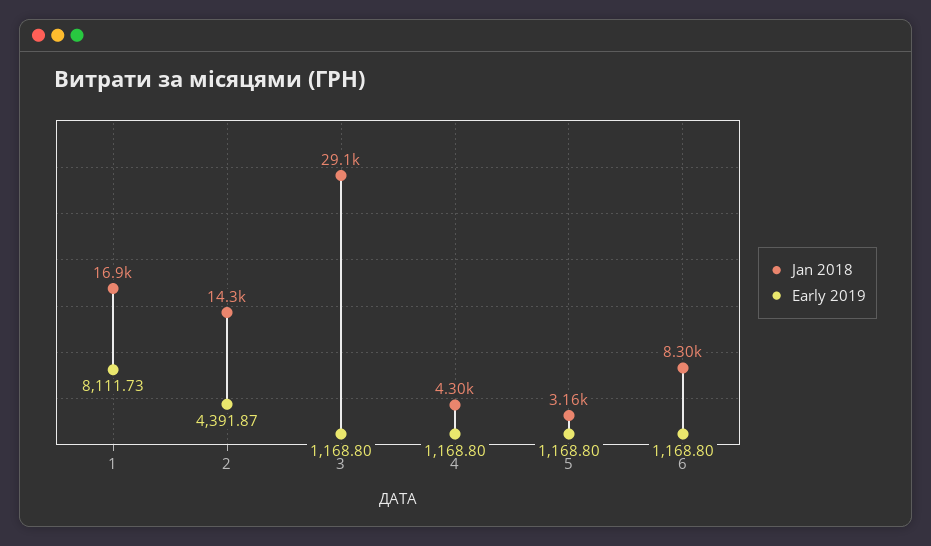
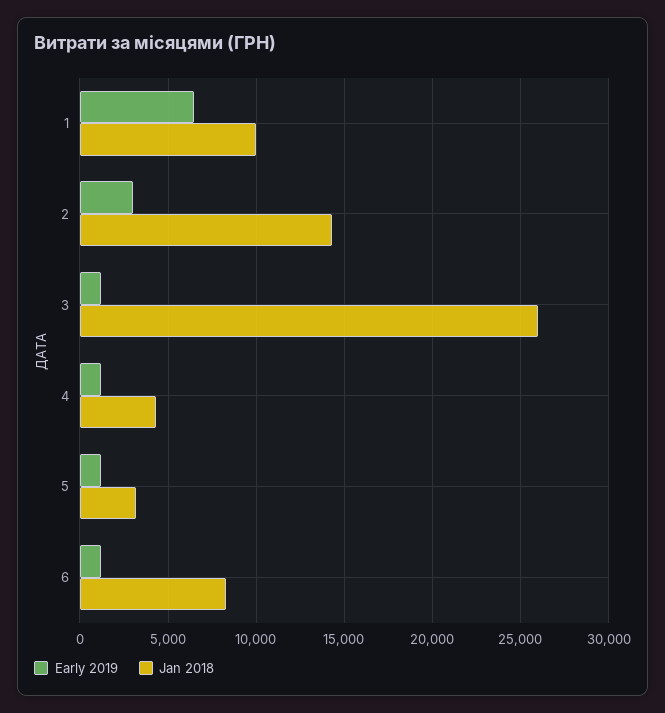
  {
    "Jan 2018": {
-     "1": 16900,
+     "1": 10000,
      "2": 14300,
-     "3": 29100,
+     "3": 26000,
      "4": 4300,
      "5": 3160,
      "6": 8300
    },
    "Early 2019": {
-     "1": 8111.73,
+     "1": 6500,
-     "2": 4391.87,
+     "2": 3000,
      "3": 1168.8,
      "4": 1168.8,
      "5": 1168.8,
      "6": 1168.8
    }
  }

